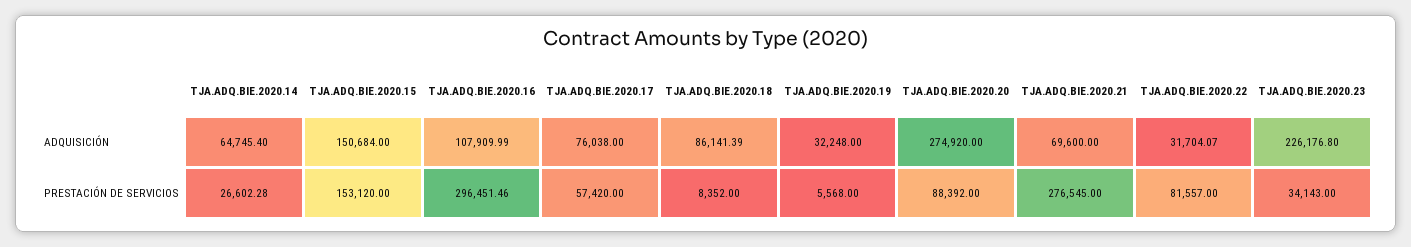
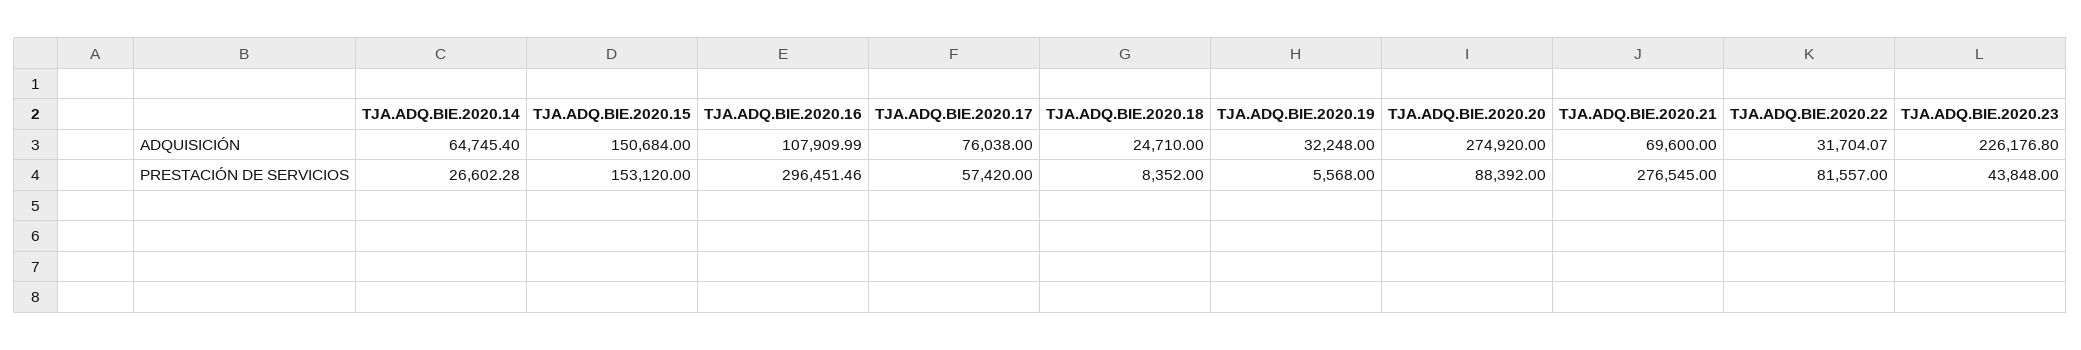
  {
    "TJA.ADQ.BIE.2020.14": {
      "ADQUISICIÓN": 64745.4,
      "PRESTACIÓN DE SERVICIOS": 26602.28
    },
    "TJA.ADQ.BIE.2020.15": {
      "ADQUISICIÓN": 150684,
      "PRESTACIÓN DE SERVICIOS": 153120
    },
    "TJA.ADQ.BIE.2020.16": {
      "ADQUISICIÓN": 107909.99,
      "PRESTACIÓN DE SERVICIOS": 296451.46
    },
    "TJA.ADQ.BIE.2020.17": {
      "ADQUISICIÓN": 76038,
      "PRESTACIÓN DE SERVICIOS": 57420
    },
    "TJA.ADQ.BIE.2020.18": {
-     "ADQUISICIÓN": 86141.39,
+     "ADQUISICIÓN": 24710,
      "PRESTACIÓN DE SERVICIOS": 8352
    },
    "TJA.ADQ.BIE.2020.19": {
      "ADQUISICIÓN": 32248,
      "PRESTACIÓN DE SERVICIOS": 5568
    },
    "TJA.ADQ.BIE.2020.20": {
      "ADQUISICIÓN": 274920,
      "PRESTACIÓN DE SERVICIOS": 88392
    },
    "TJA.ADQ.BIE.2020.21": {
      "ADQUISICIÓN": 69600,
      "PRESTACIÓN DE SERVICIOS": 276545
    },
    "TJA.ADQ.BIE.2020.22": {
      "ADQUISICIÓN": 31704.07,
      "PRESTACIÓN DE SERVICIOS": 81557
    },
    "TJA.ADQ.BIE.2020.23": {
      "ADQUISICIÓN": 226176.8,
-     "PRESTACIÓN DE SERVICIOS": 34143
+     "PRESTACIÓN DE SERVICIOS": 43848
    }
  }

